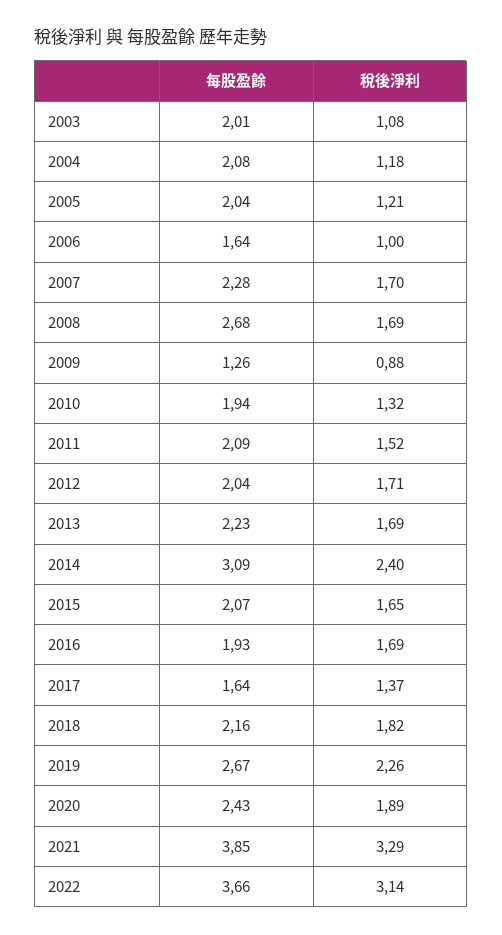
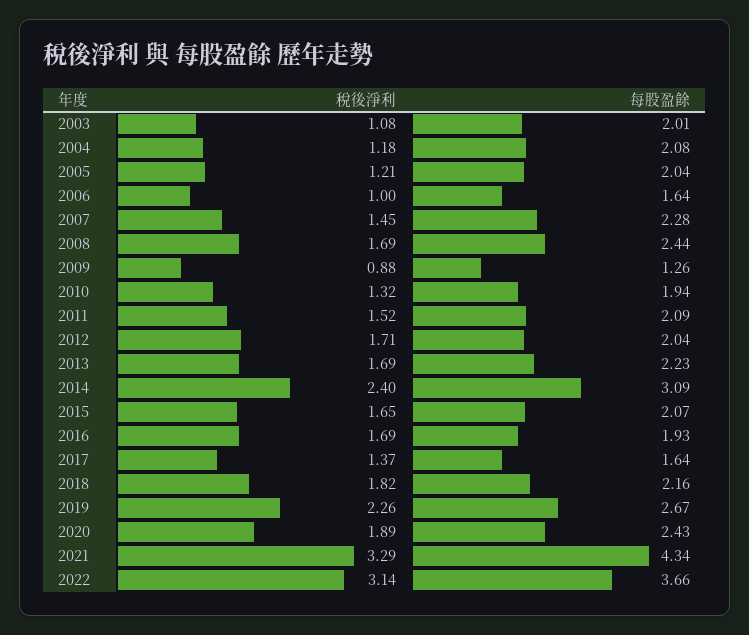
  {
    "每股盈餘": {
      "2003": 2.01,
      "2004": 2.08,
      "2005": 2.04,
      "2006": 1.64,
      "2007": 2.28,
-     "2008": 2.68,
+     "2008": 2.44,
      "2009": 1.26,
      "2010": 1.94,
      "2011": 2.09,
      "2012": 2.04,
      "2013": 2.23,
      "2014": 3.09,
      "2015": 2.07,
      "2016": 1.93,
      "2017": 1.64,
      "2018": 2.16,
      "2019": 2.67,
      "2020": 2.43,
-     "2021": 3.85,
+     "2021": 4.34,
      "2022": 3.66
    },
    "稅後淨利": {
      "2003": 1.08,
      "2004": 1.18,
      "2005": 1.21,
      "2006": 1,
-     "2007": 1.7,
+     "2007": 1.45,
      "2008": 1.69,
      "2009": 0.88,
      "2010": 1.32,
      "2011": 1.52,
      "2012": 1.71,
      "2013": 1.69,
      "2014": 2.4,
      "2015": 1.65,
      "2016": 1.69,
      "2017": 1.37,
      "2018": 1.82,
      "2019": 2.26,
      "2020": 1.89,
      "2021": 3.29,
      "2022": 3.14
    }
  }

